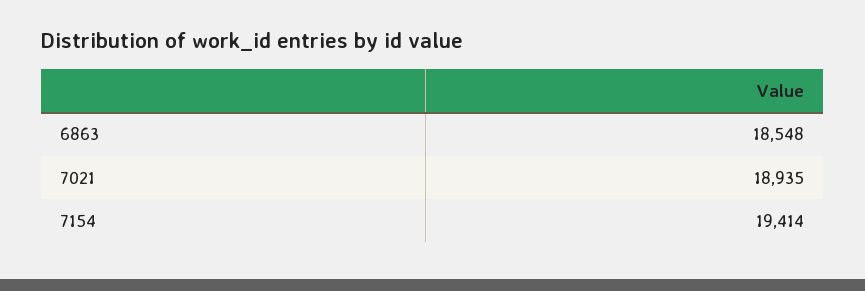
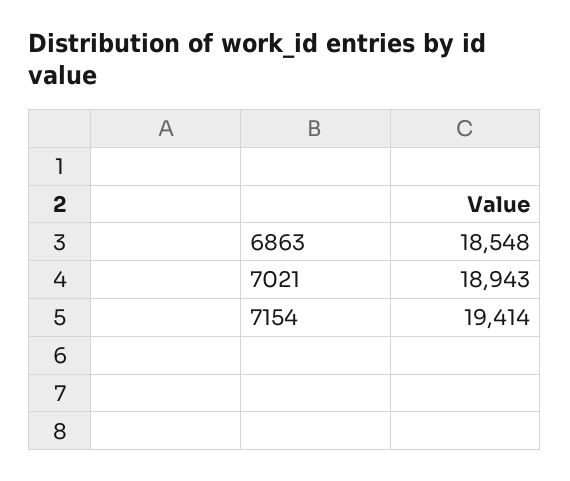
  {
    "6863": 18548,
-   "7021": 18935,
+   "7021": 18943,
    "7154": 19414
  }

